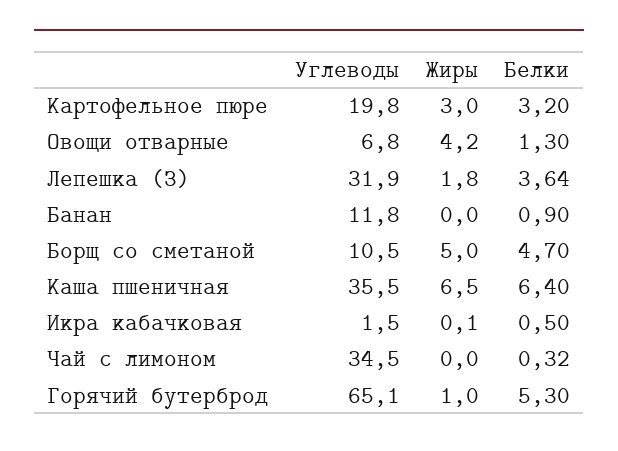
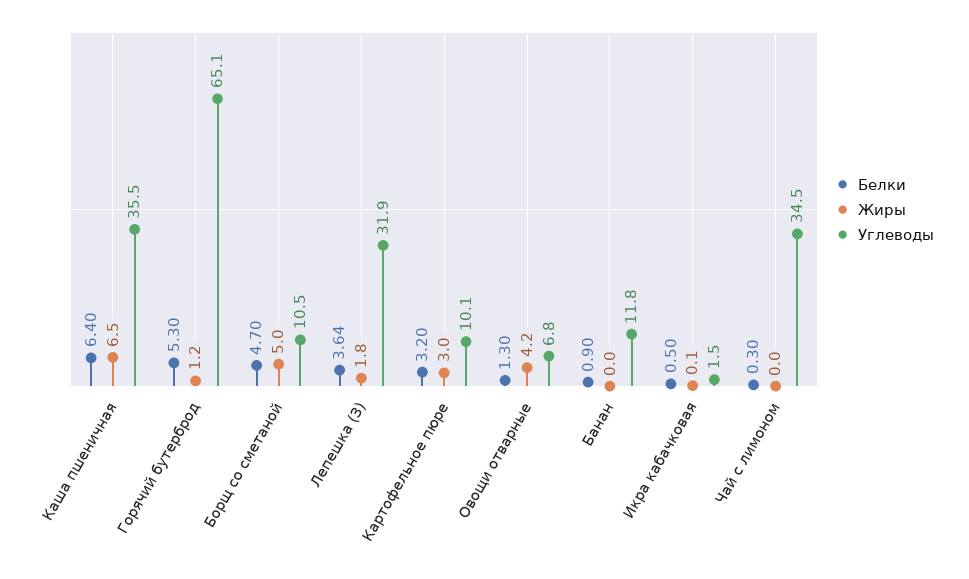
  {
    "Углеводы": {
-     "Картофельное пюре": 19.8,
+     "Картофельное пюре": 10.1,
      "Овощи отварные": 6.8,
      "Лепешка (З)": 31.9,
      "Банан": 11.8,
      "Борщ со сметаной": 10.5,
      "Каша пшеничная": 35.5,
      "Икра кабачковая": 1.5,
      "Чай с лимоном": 34.5,
      "Горячий бутерброд": 65.1
    },
    "Жиры": {
      "Картофельное пюре": 3,
      "Овощи отварные": 4.2,
      "Лепешка (З)": 1.8,
      "Банан": 0,
      "Борщ со сметаной": 5,
      "Каша пшеничная": 6.5,
      "Икра кабачковая": 0.1,
      "Чай с лимоном": 0,
-     "Горячий бутерброд": 1
+     "Горячий бутерброд": 1.2
    },
    "Белки": {
      "Картофельное пюре": 3.2,
      "Овощи отварные": 1.3,
      "Лепешка (З)": 3.64,
      "Банан": 0.9,
      "Борщ со сметаной": 4.7,
      "Каша пшеничная": 6.4,
      "Икра кабачковая": 0.5,
-     "Чай с лимоном": 0.32,
+     "Чай с лимоном": 0.3,
      "Горячий бутерброд": 5.3
    }
  }

